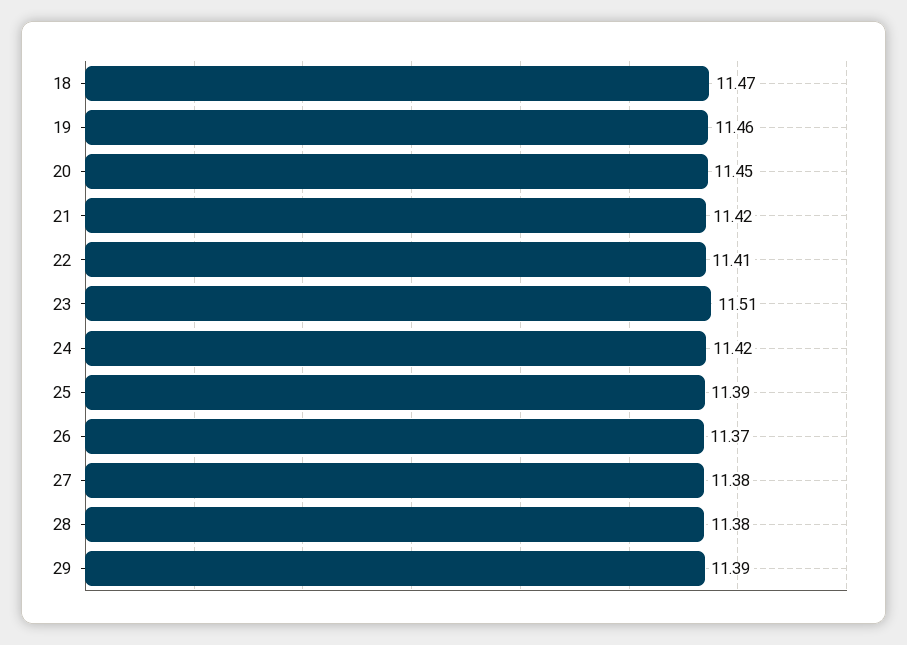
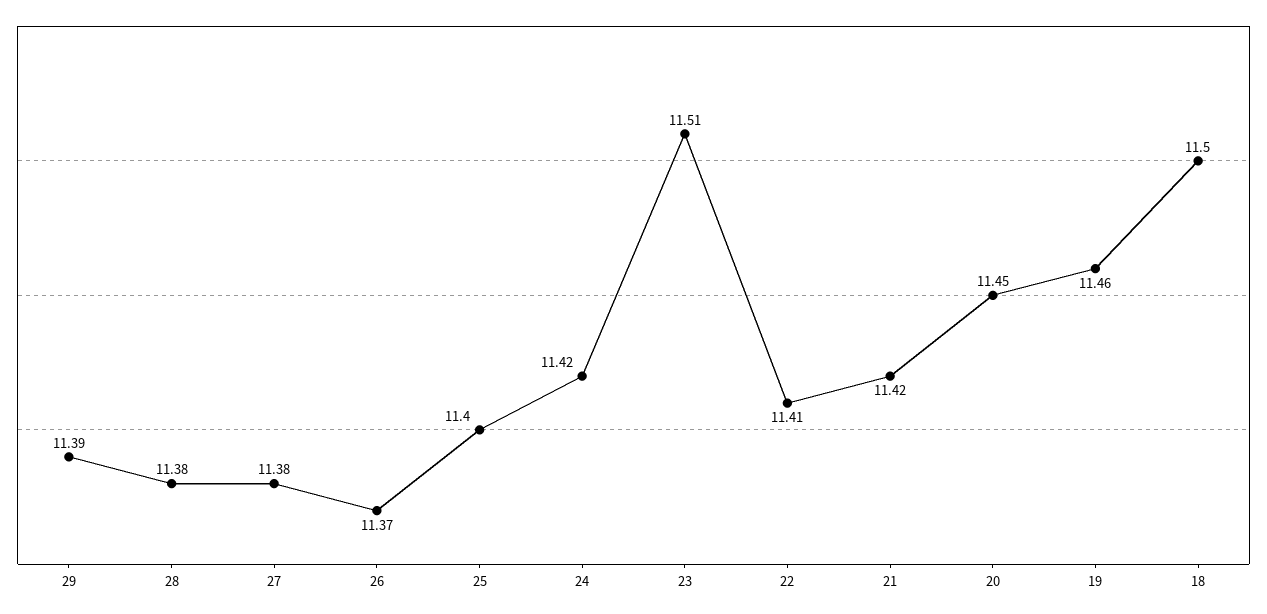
  {
-   "18": 11.47,
+   "18": 11.5,
    "19": 11.46,
    "20": 11.45,
    "21": 11.42,
    "22": 11.41,
    "23": 11.51,
    "24": 11.42,
-   "25": 11.39,
+   "25": 11.4,
    "26": 11.37,
    "27": 11.38,
    "28": 11.38,
    "29": 11.39
  }

